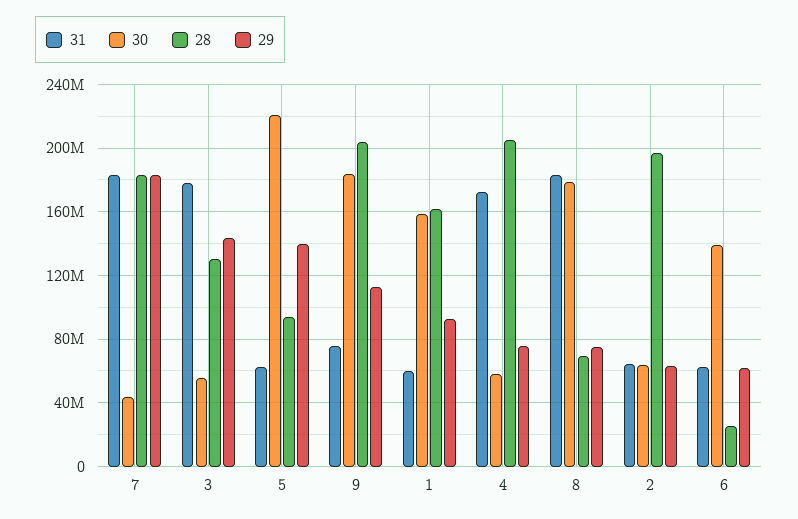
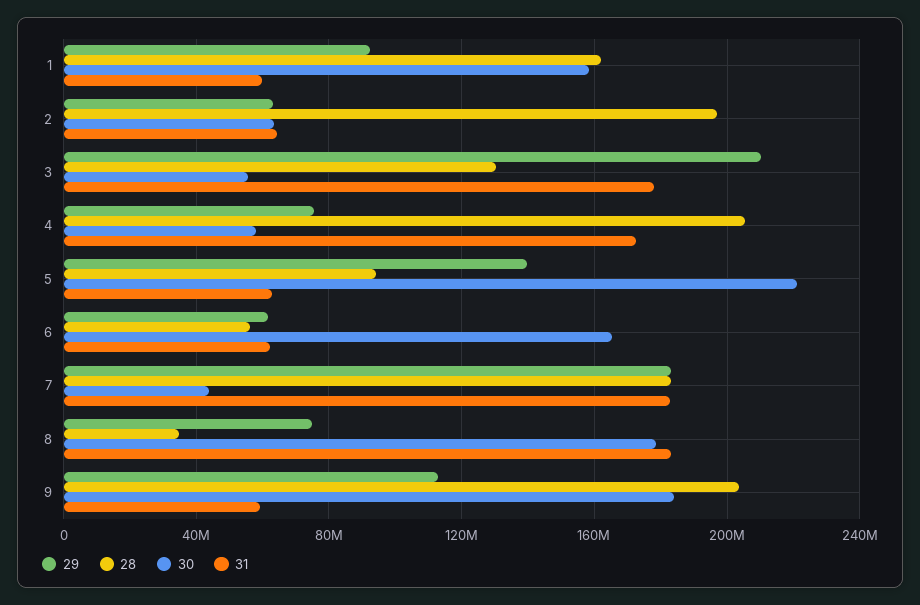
  {
    "31": {
      "7": 185000000,
      "3": 180000000,
      "5": 65000000,
-     "9": 75000000,
+     "9": 60000000,
      "1": 60000000,
      "4": 175000000,
      "8": 185000000,
      "2": 65000000,
      "6": 60000000
    },
    "30": {
      "7": 45000000,
      "3": 55000000,
      "5": 220000000,
      "9": 185000000,
      "1": 160000000,
      "4": 60000000,
      "8": 180000000,
      "2": 65000000,
-     "6": 140000000
+     "6": 165000000
    },
    "28": {
      "7": 185000000,
      "3": 130000000,
      "5": 95000000,
      "9": 205000000,
      "1": 160000000,
      "4": 205000000,
-     "8": 70000000,
+     "8": 35000000,
      "2": 195000000,
-     "6": 25000000
+     "6": 55000000
    },
    "29": {
      "7": 185000000,
-     "3": 145000000,
+     "3": 210000000,
      "5": 140000000,
      "9": 115000000,
      "1": 95000000,
      "4": 75000000,
      "8": 75000000,
      "2": 65000000,
      "6": 60000000
    }
  }

